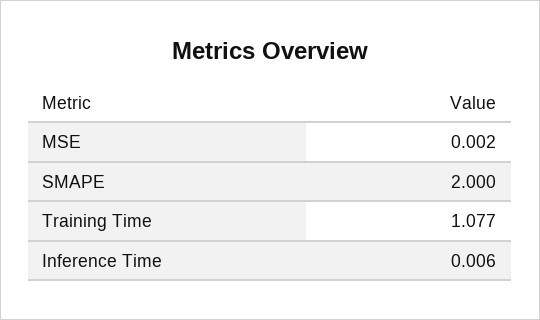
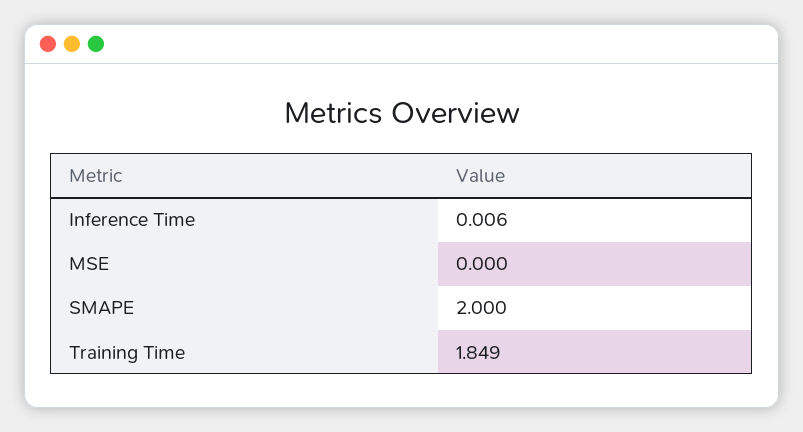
  {
-   "MSE": 0.002,
+   "MSE": 0,
    "SMAPE": 2,
-   "Training Time": 1.077,
+   "Training Time": 1.849,
    "Inference Time": 0.006
  }

